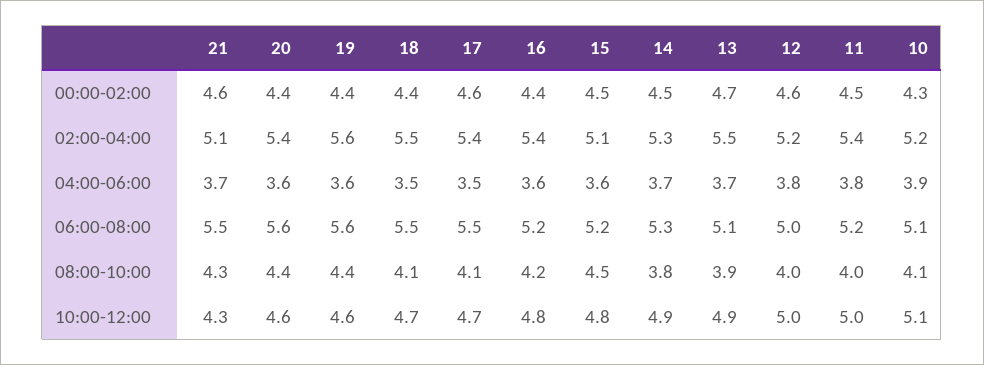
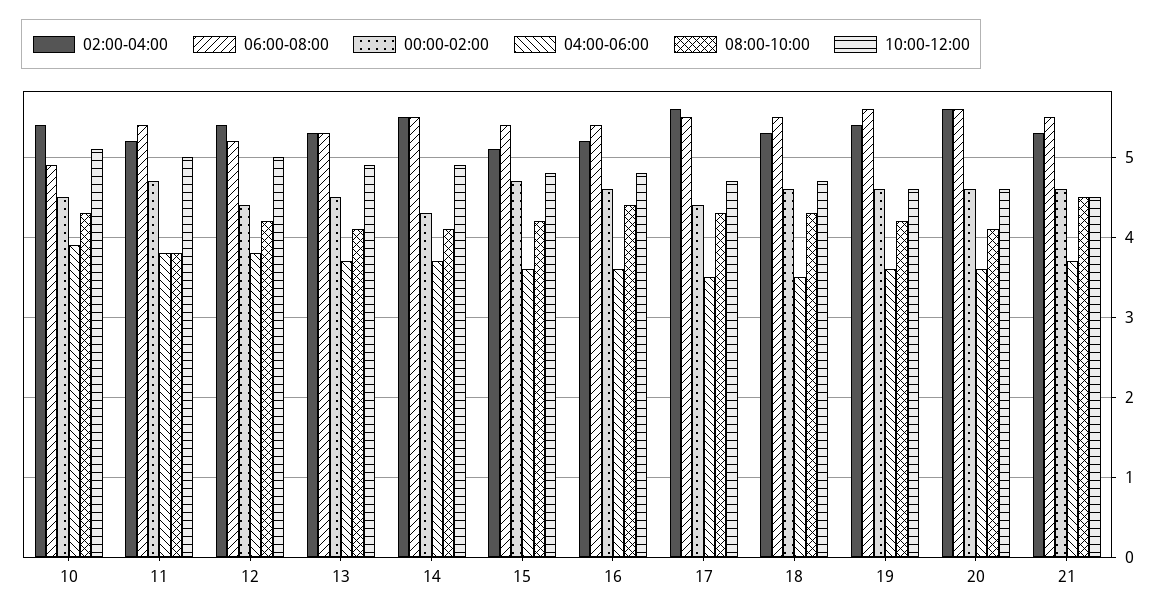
  {
    "00:00-02:00": {
      "21": 4.6,
-     "20": 4.4,
+     "20": 4.6,
-     "19": 4.4,
+     "19": 4.6,
-     "18": 4.4,
+     "18": 4.6,
-     "17": 4.6,
+     "17": 4.4,
-     "16": 4.4,
+     "16": 4.6,
-     "15": 4.5,
+     "15": 4.7,
-     "14": 4.5,
+     "14": 4.3,
-     "13": 4.7,
+     "13": 4.5,
-     "12": 4.6,
+     "12": 4.4,
-     "11": 4.5,
+     "11": 4.7,
-     "10": 4.3
+     "10": 4.5
    },
    "02:00-04:00": {
-     "21": 5.1,
+     "21": 5.3,
-     "20": 5.4,
+     "20": 5.6,
-     "19": 5.6,
+     "19": 5.4,
-     "18": 5.5,
+     "18": 5.3,
-     "17": 5.4,
+     "17": 5.6,
-     "16": 5.4,
+     "16": 5.2,
      "15": 5.1,
-     "14": 5.3,
+     "14": 5.5,
-     "13": 5.5,
+     "13": 5.3,
-     "12": 5.2,
+     "12": 5.4,
-     "11": 5.4,
+     "11": 5.2,
-     "10": 5.2
+     "10": 5.4
    },
    "04:00-06:00": {
      "21": 3.7,
      "20": 3.6,
      "19": 3.6,
      "18": 3.5,
      "17": 3.5,
      "16": 3.6,
      "15": 3.6,
      "14": 3.7,
      "13": 3.7,
      "12": 3.8,
      "11": 3.8,
      "10": 3.9
    },
    "06:00-08:00": {
      "21": 5.5,
      "20": 5.6,
      "19": 5.6,
      "18": 5.5,
      "17": 5.5,
-     "16": 5.2,
+     "16": 5.4,
-     "15": 5.2,
+     "15": 5.4,
-     "14": 5.3,
+     "14": 5.5,
-     "13": 5.1,
+     "13": 5.3,
-     "12": 5,
+     "12": 5.2,
-     "11": 5.2,
+     "11": 5.4,
-     "10": 5.1
+     "10": 4.9
    },
    "08:00-10:00": {
-     "21": 4.3,
+     "21": 4.5,
-     "20": 4.4,
+     "20": 4.1,
-     "19": 4.4,
+     "19": 4.2,
-     "18": 4.1,
+     "18": 4.3,
-     "17": 4.1,
+     "17": 4.3,
-     "16": 4.2,
+     "16": 4.4,
-     "15": 4.5,
+     "15": 4.2,
-     "14": 3.8,
+     "14": 4.1,
-     "13": 3.9,
+     "13": 4.1,
-     "12": 4,
+     "12": 4.2,
-     "11": 4,
+     "11": 3.8,
-     "10": 4.1
+     "10": 4.3
    },
    "10:00-12:00": {
-     "21": 4.3,
+     "21": 4.5,
      "20": 4.6,
      "19": 4.6,
      "18": 4.7,
      "17": 4.7,
      "16": 4.8,
      "15": 4.8,
      "14": 4.9,
      "13": 4.9,
      "12": 5,
      "11": 5,
      "10": 5.1
    }
  }

